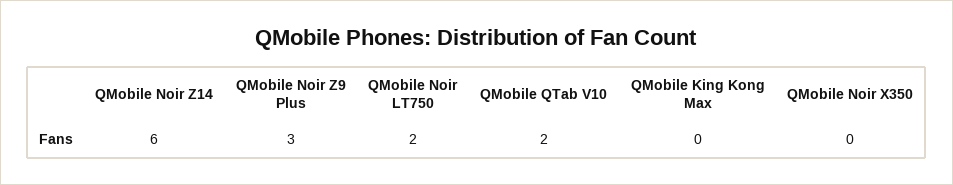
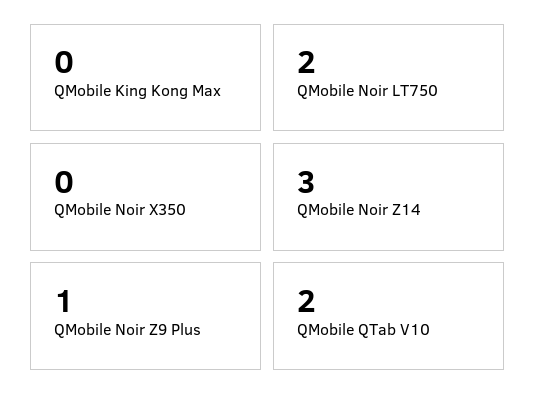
  {
-   "QMobile Noir Z14": 6,
+   "QMobile Noir Z14": 3,
-   "QMobile Noir Z9 Plus": 3,
+   "QMobile Noir Z9 Plus": 1,
    "QMobile Noir LT750": 2,
    "QMobile QTab V10": 2,
    "QMobile King Kong Max": 0,
    "QMobile Noir X350": 0
  }

